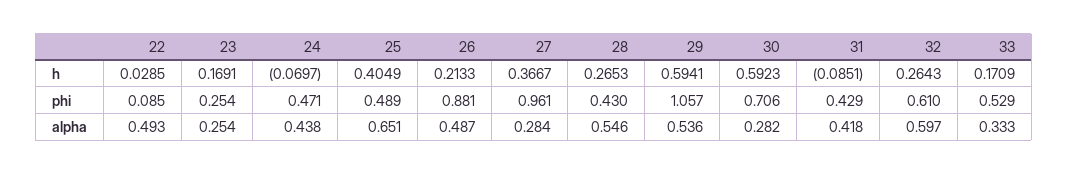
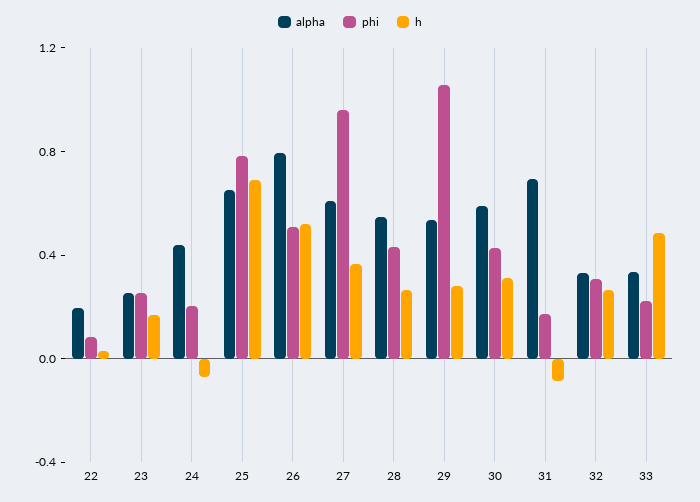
  {
    "h": {
      "22": 0.0285,
      "23": 0.1691,
      "24": -0.0697,
-     "25": 0.4049,
+     "25": 0.7,
-     "26": 0.2133,
+     "26": 0.5,
      "27": 0.3667,
      "28": 0.2653,
-     "29": 0.5941,
+     "29": 0.3,
-     "30": 0.5923,
+     "30": 0.3,
      "31": -0.0851,
      "32": 0.2643,
-     "33": 0.1709
+     "33": 0.5
    },
    "phi": {
      "22": 0.085,
      "23": 0.254,
-     "24": 0.471,
+     "24": 0.2,
-     "25": 0.489,
+     "25": 0.8,
-     "26": 0.881,
+     "26": 0.5,
      "27": 0.961,
      "28": 0.43,
      "29": 1.057,
-     "30": 0.706,
+     "30": 0.4,
-     "31": 0.429,
+     "31": 0.2,
-     "32": 0.61,
+     "32": 0.3,
-     "33": 0.529
+     "33": 0.2
    },
    "alpha": {
-     "22": 0.493,
+     "22": 0.2,
      "23": 0.254,
      "24": 0.438,
      "25": 0.651,
-     "26": 0.487,
+     "26": 0.8,
-     "27": 0.284,
+     "27": 0.6,
      "28": 0.546,
      "29": 0.536,
-     "30": 0.282,
+     "30": 0.6,
-     "31": 0.418,
+     "31": 0.7,
-     "32": 0.597,
+     "32": 0.3,
      "33": 0.333
    }
  }

